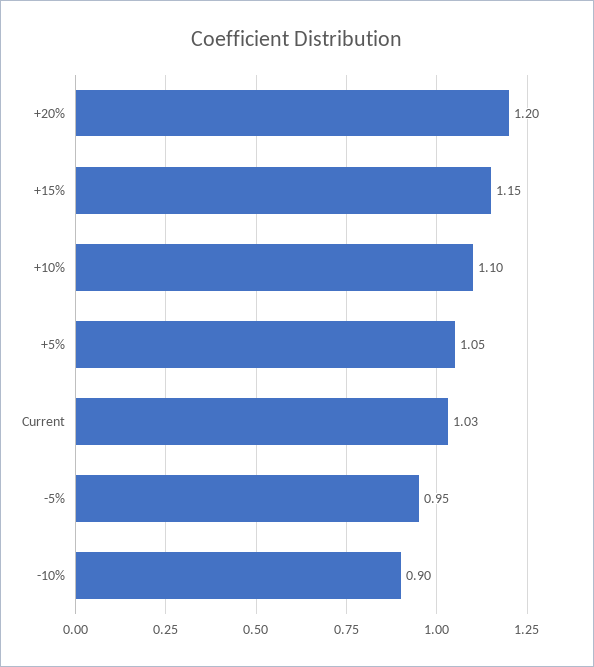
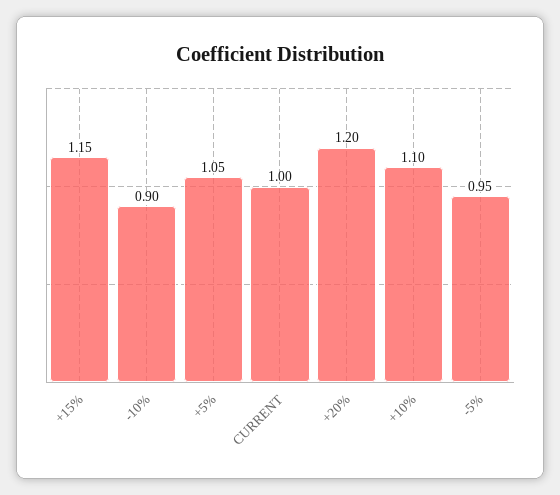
  {
    "+20%": 1.2,
    "+15%": 1.15,
    "+10%": 1.1,
    "+5%": 1.05,
-   "Current": 1.03,
+   "Current": 1,
    "-5%": 0.95,
    "-10%": 0.9
  }

